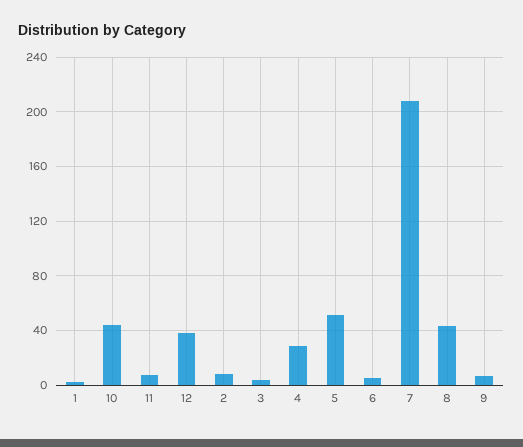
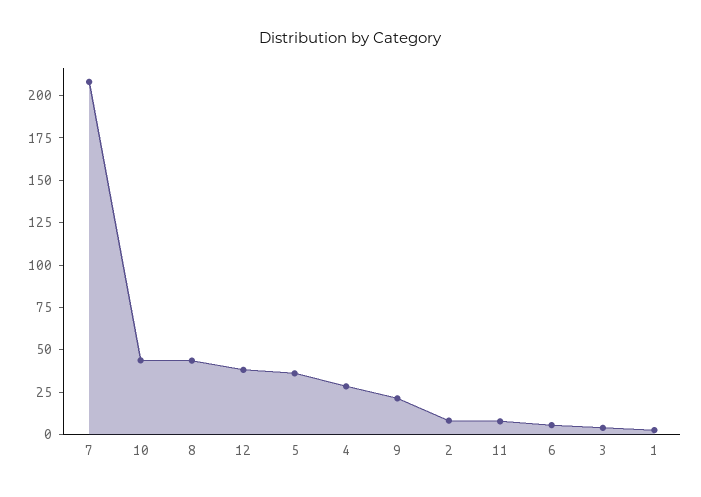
  {
    "1": 5,
    "10": 45,
    "11": 10,
    "12": 40,
    "2": 10,
    "3": 5,
    "4": 30,
-   "5": 50,
+   "5": 35,
    "6": 5,
    "7": 210,
    "8": 45,
-   "9": 5
+   "9": 20
  }

